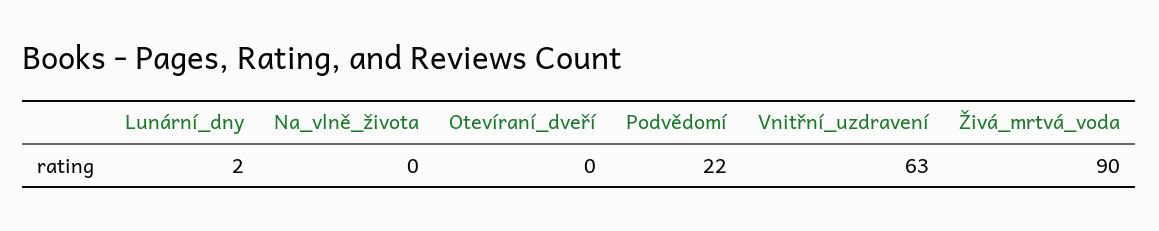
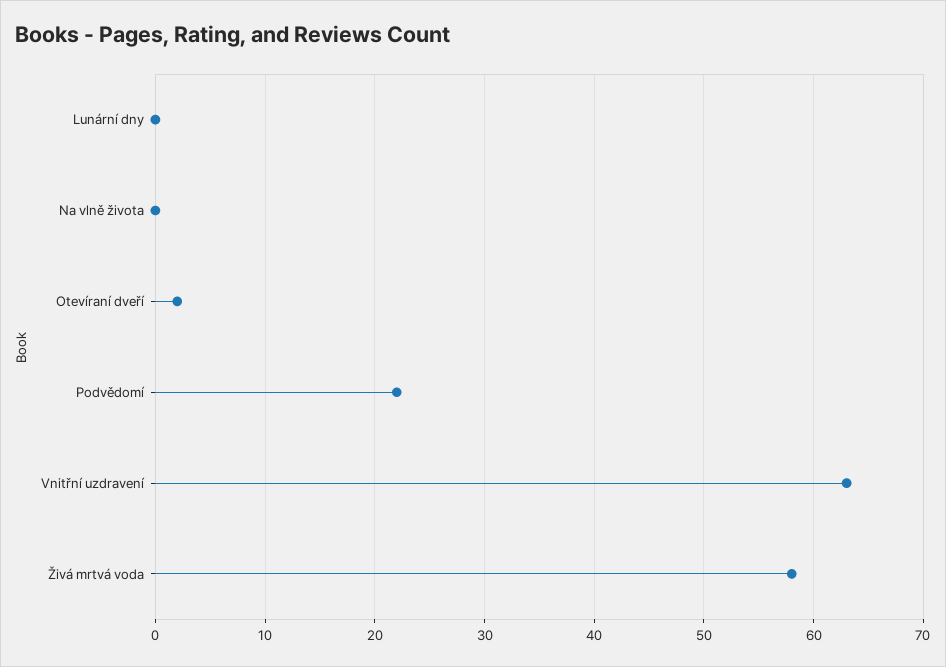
  {
-   "Lunární_dny": 2,
+   "Lunární_dny": 0,
    "Na_vlně_života": 0,
-   "Otevíraní_dveří": 0,
+   "Otevíraní_dveří": 2,
    "Podvědomí": 22,
    "Vnitřní_uzdravení": 63,
-   "Živá_mrtvá_voda": 90
+   "Živá_mrtvá_voda": 58
  }

